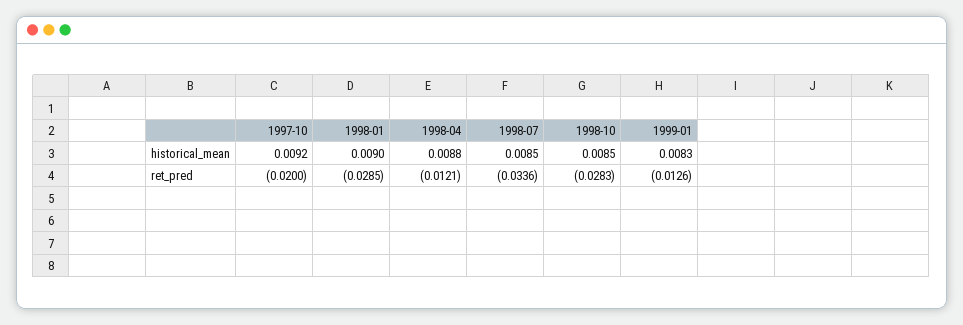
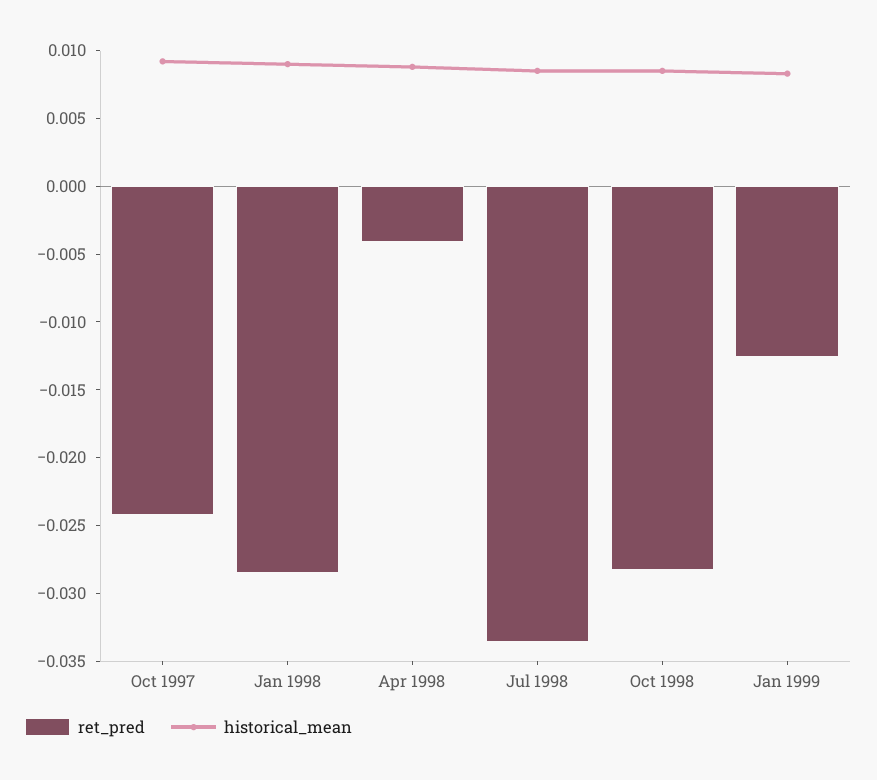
  {
    "historical_mean": {
      "1997-10": 0.0092,
      "1998-01": 0.009,
      "1998-04": 0.0088,
      "1998-07": 0.0085,
      "1998-10": 0.0085,
      "1999-01": 0.0083
    },
    "ret_pred": {
-     "1997-10": -0.02,
+     "1997-10": -0.024,
      "1998-01": -0.0285,
-     "1998-04": -0.0121,
+     "1998-04": -0.004,
      "1998-07": -0.0336,
      "1998-10": -0.0283,
      "1999-01": -0.0126
    }
  }

